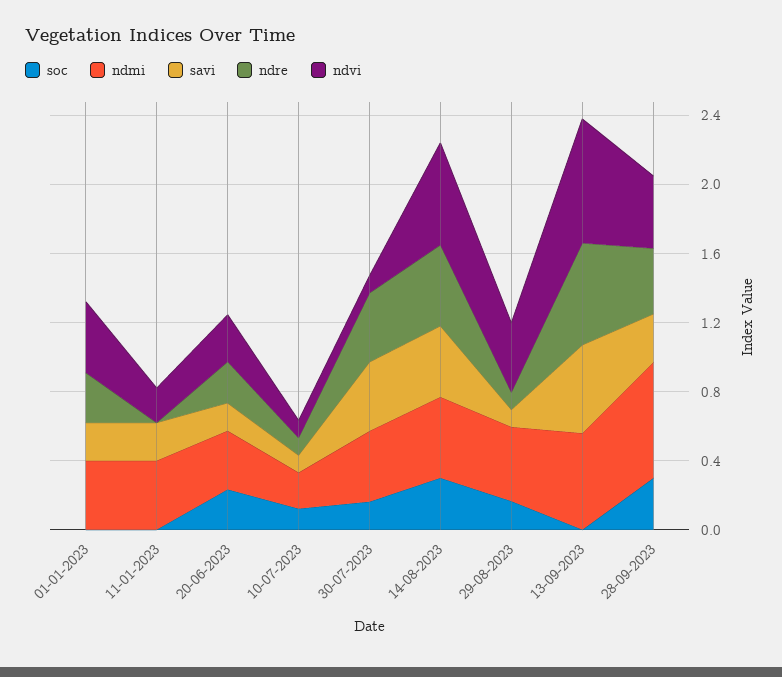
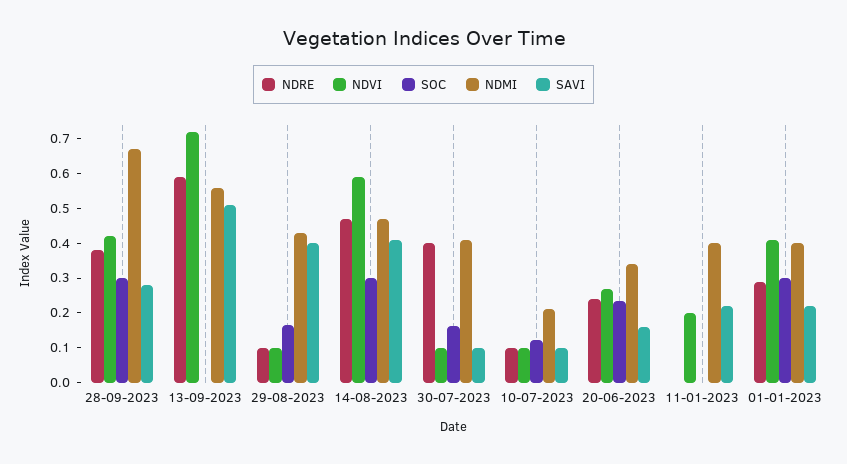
  {
    "soc": {
-     "01-01-2023": 0,
+     "01-01-2023": 0.3,
      "11-01-2023": 0,
      "20-06-2023": 0.225,
      "10-07-2023": 0.125,
      "30-07-2023": 0.15,
      "14-08-2023": 0.3,
      "29-08-2023": 0.175,
      "13-09-2023": 0,
      "28-09-2023": 0.3
    },
    "ndmi": {
      "01-01-2023": 0.4,
      "11-01-2023": 0.4,
      "20-06-2023": 0.35,
      "10-07-2023": 0.2,
      "30-07-2023": 0.4,
      "14-08-2023": 0.475,
      "29-08-2023": 0.425,
      "13-09-2023": 0.55,
      "28-09-2023": 0.675
    },
    "savi": {
      "01-01-2023": 0.225,
      "11-01-2023": 0.225,
      "20-06-2023": 0.15,
      "10-07-2023": 0.1,
-     "30-07-2023": 0.4,
+     "30-07-2023": 0.1,
      "14-08-2023": 0.4,
-     "29-08-2023": 0.1,
+     "29-08-2023": 0.4,
      "13-09-2023": 0.5,
      "28-09-2023": 0.275
    },
    "ndre": {
      "01-01-2023": 0.3,
      "11-01-2023": 0,
      "20-06-2023": 0.25,
      "10-07-2023": 0.1,
      "30-07-2023": 0.4,
      "14-08-2023": 0.475,
      "29-08-2023": 0.1,
      "13-09-2023": 0.6,
      "28-09-2023": 0.375
    },
    "ndvi": {
      "01-01-2023": 0.4,
      "11-01-2023": 0.2,
      "20-06-2023": 0.275,
      "10-07-2023": 0.1,
      "30-07-2023": 0.1,
      "14-08-2023": 0.6,
-     "29-08-2023": 0.4,
+     "29-08-2023": 0.1,
      "13-09-2023": 0.725,
      "28-09-2023": 0.425
    }
  }

